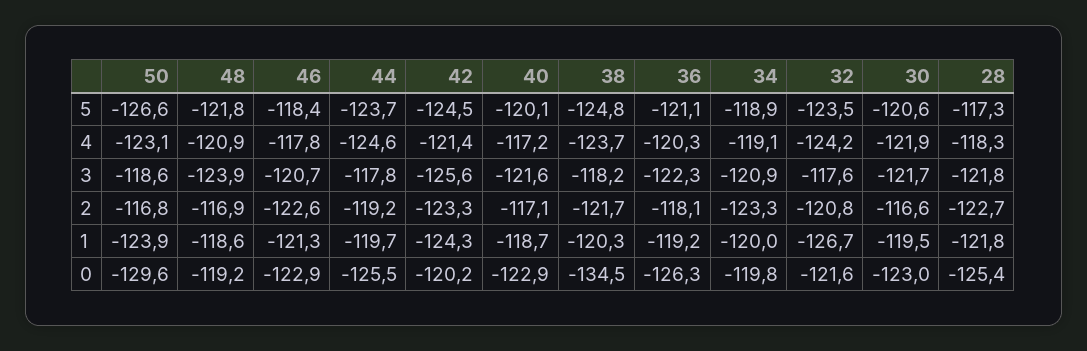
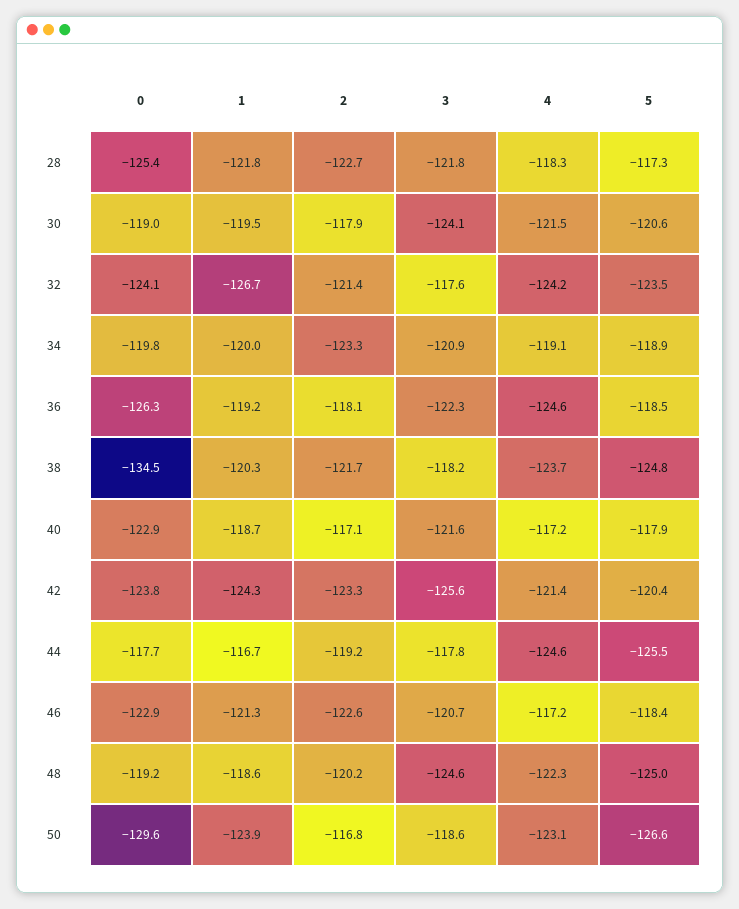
  {
    "50": {
      "5": -126.6,
      "4": -123.1,
      "3": -118.6,
      "2": -116.8,
      "1": -123.9,
      "0": -129.6
    },
    "48": {
-     "5": -121.8,
+     "5": -125,
-     "4": -120.9,
+     "4": -122.3,
-     "3": -123.9,
+     "3": -124.6,
-     "2": -116.9,
+     "2": -120.2,
      "1": -118.6,
      "0": -119.2
    },
    "46": {
      "5": -118.4,
-     "4": -117.8,
+     "4": -117.2,
      "3": -120.7,
      "2": -122.6,
      "1": -121.3,
      "0": -122.9
    },
    "44": {
-     "5": -123.7,
+     "5": -125.5,
      "4": -124.6,
      "3": -117.8,
      "2": -119.2,
-     "1": -119.7,
+     "1": -116.7,
-     "0": -125.5
+     "0": -117.7
    },
    "42": {
-     "5": -124.5,
+     "5": -120.4,
      "4": -121.4,
      "3": -125.6,
      "2": -123.3,
      "1": -124.3,
-     "0": -120.2
+     "0": -123.8
    },
    "40": {
-     "5": -120.1,
+     "5": -117.9,
      "4": -117.2,
      "3": -121.6,
      "2": -117.1,
      "1": -118.7,
      "0": -122.9
    },
    "38": {
      "5": -124.8,
      "4": -123.7,
      "3": -118.2,
      "2": -121.7,
      "1": -120.3,
      "0": -134.5
    },
    "36": {
-     "5": -121.1,
+     "5": -118.5,
-     "4": -120.3,
+     "4": -124.6,
      "3": -122.3,
      "2": -118.1,
      "1": -119.2,
      "0": -126.3
    },
    "34": {
      "5": -118.9,
      "4": -119.1,
      "3": -120.9,
      "2": -123.3,
      "1": -120,
      "0": -119.8
    },
    "32": {
      "5": -123.5,
      "4": -124.2,
      "3": -117.6,
-     "2": -120.8,
+     "2": -121.4,
      "1": -126.7,
-     "0": -121.6
+     "0": -124.1
    },
    "30": {
      "5": -120.6,
-     "4": -121.9,
+     "4": -121.5,
-     "3": -121.7,
+     "3": -124.1,
-     "2": -116.6,
+     "2": -117.9,
      "1": -119.5,
-     "0": -123
+     "0": -119
    },
    "28": {
      "5": -117.3,
      "4": -118.3,
      "3": -121.8,
      "2": -122.7,
      "1": -121.8,
      "0": -125.4
    }
  }

